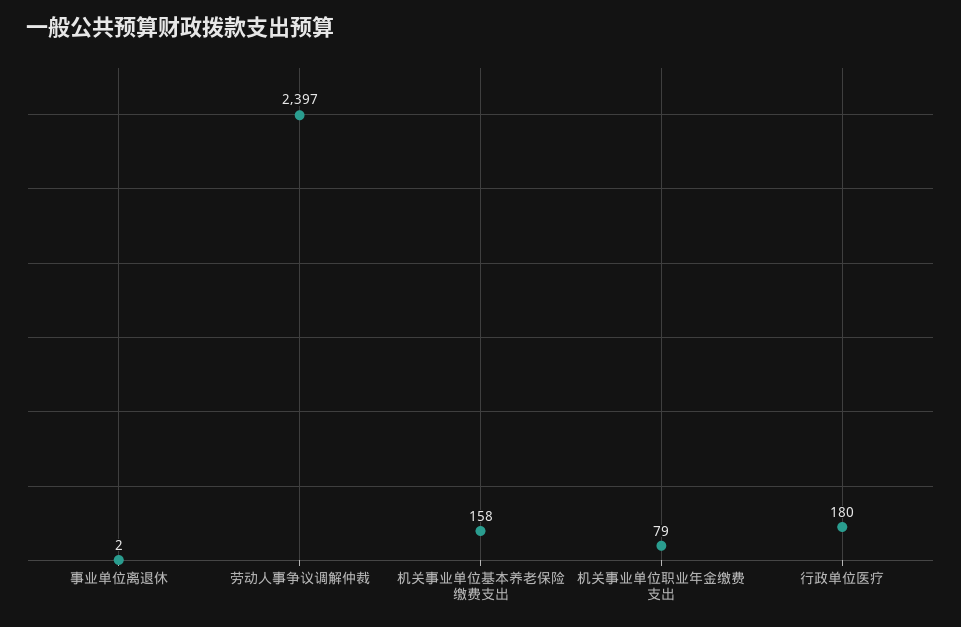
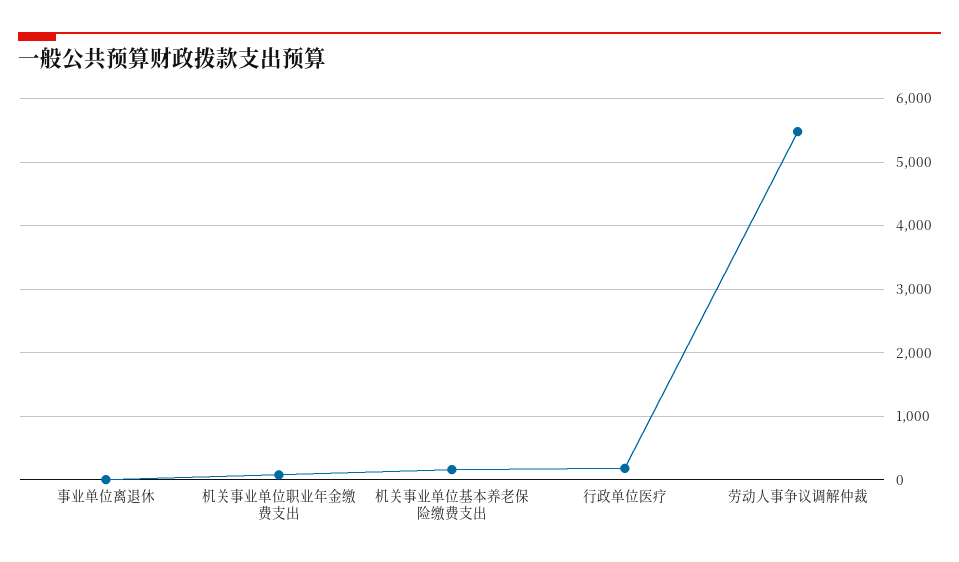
  {
    "事业单位离退休": 2,
-   "劳动人事争议调解仲裁": 2397,
+   "劳动人事争议调解仲裁": 5500,
    "机关事业单位基本养老保险缴费支出": 158,
    "机关事业单位职业年金缴费支出": 79,
    "行政单位医疗": 180
  }

